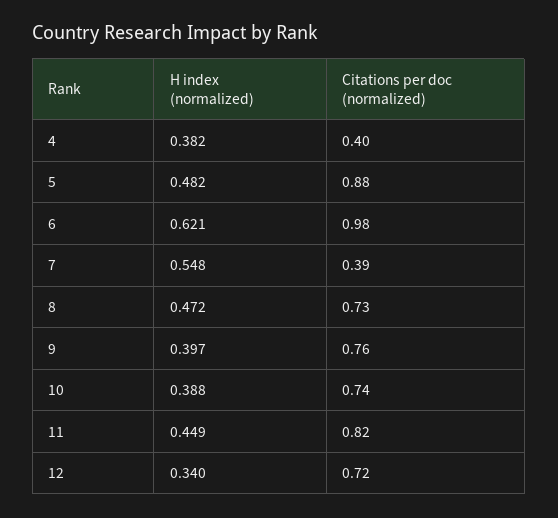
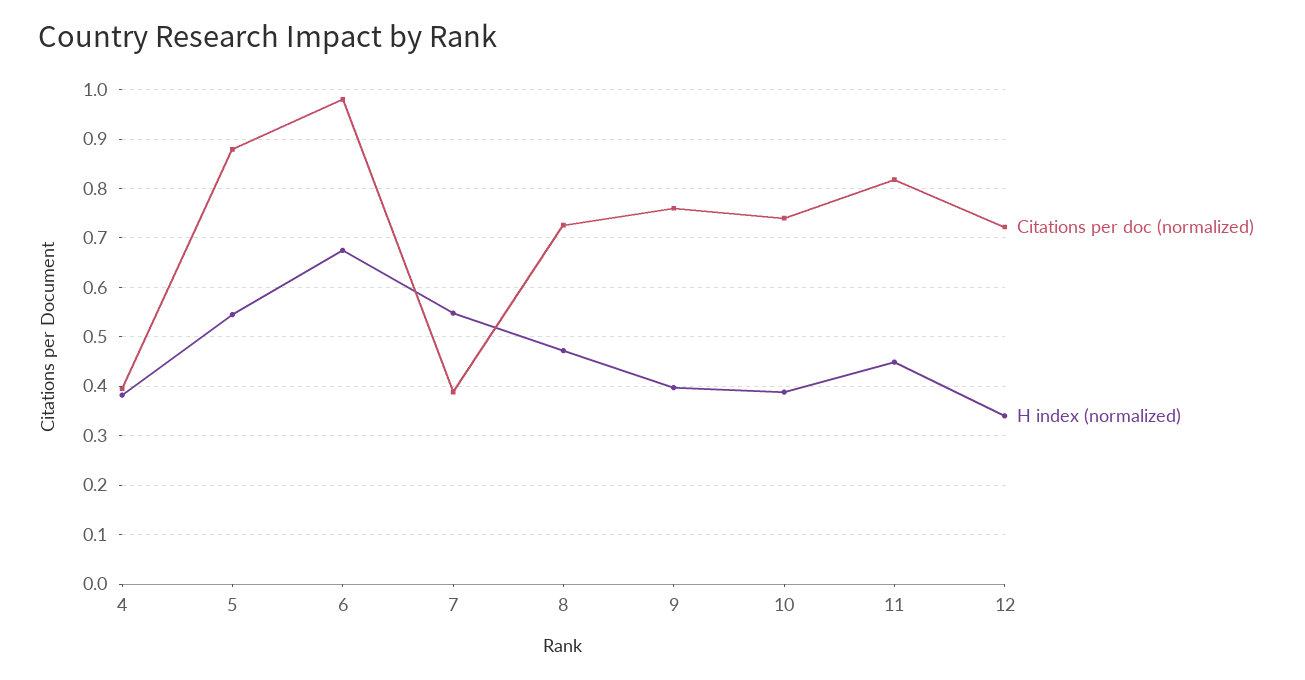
  {
    "H index (normalized)": {
      "4": 0.382,
-     "5": 0.482,
+     "5": 0.54,
-     "6": 0.621,
+     "6": 0.68,
      "7": 0.548,
      "8": 0.472,
      "9": 0.397,
      "10": 0.388,
      "11": 0.449,
      "12": 0.34
    },
    "Citations per doc (normalized)": {
      "4": 0.4,
      "5": 0.88,
      "6": 0.98,
      "7": 0.39,
      "8": 0.73,
      "9": 0.76,
      "10": 0.74,
      "11": 0.82,
      "12": 0.72
    }
  }

